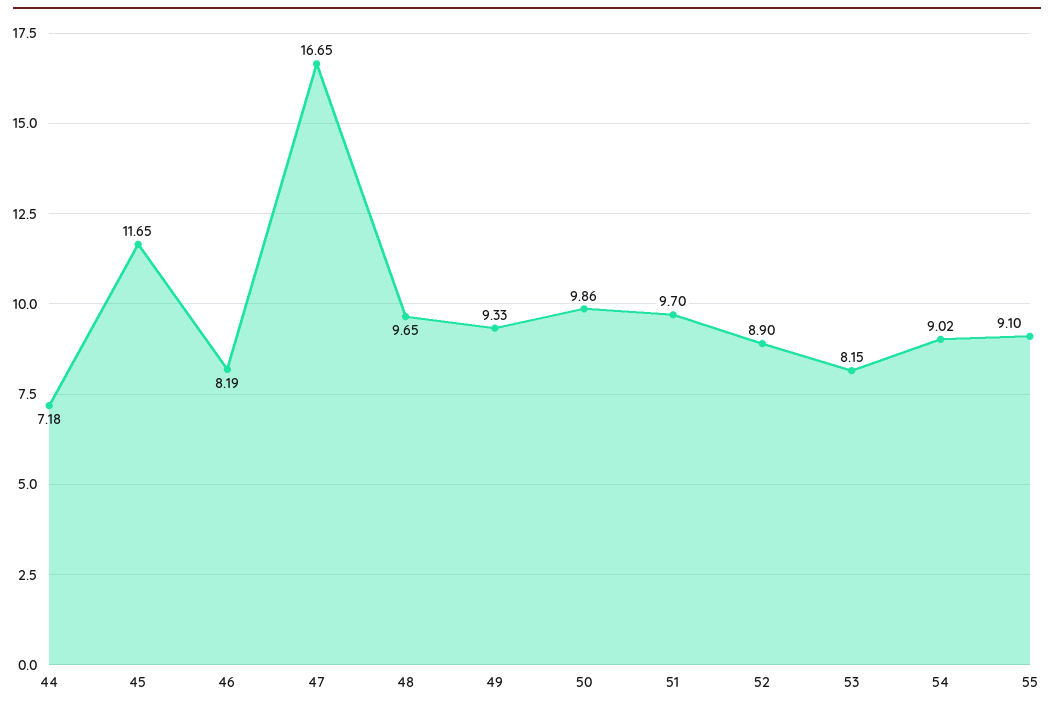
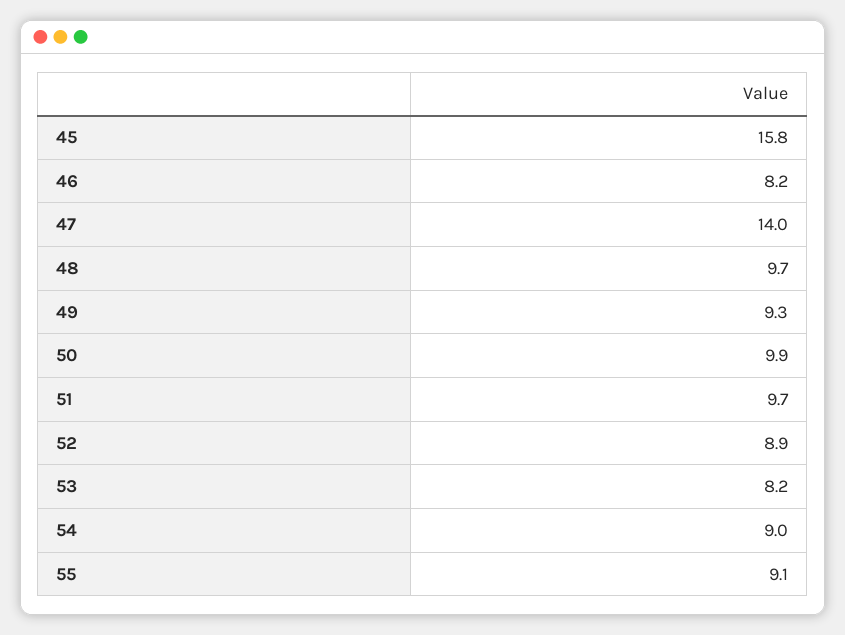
  {
-   "44": 7.18,
-   "45": 11.65,
+   "45": 15.8,
    "46": 8.19,
-   "47": 16.65,
+   "47": 14,
    "48": 9.65,
    "49": 9.33,
    "50": 9.86,
    "51": 9.7,
    "52": 8.9,
    "53": 8.15,
    "54": 9.02,
    "55": 9.1
  }

